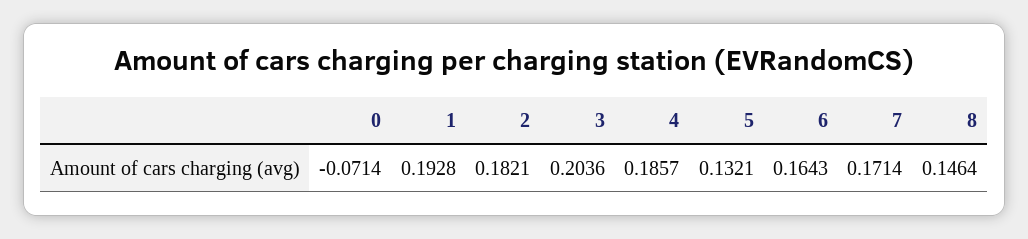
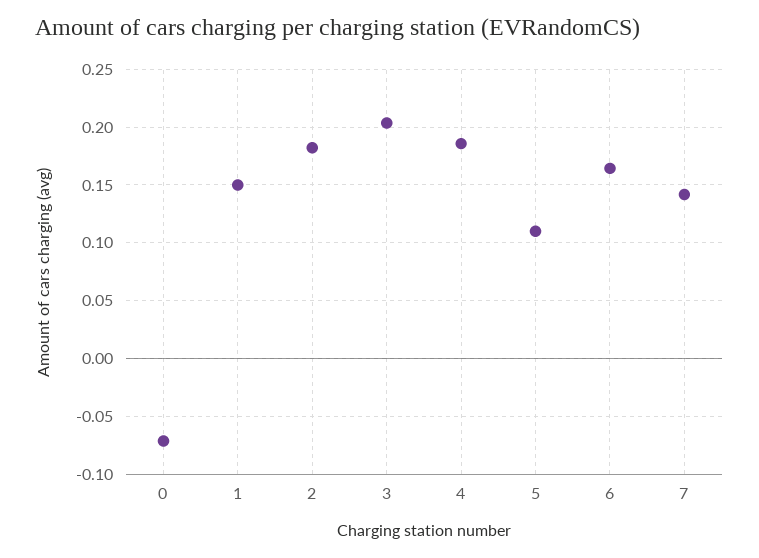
  {
    "0": -0.0714,
-   "1": 0.1928,
+   "1": 0.15,
    "2": 0.1821,
    "3": 0.2036,
    "4": 0.1857,
-   "5": 0.1321,
+   "5": 0.11,
    "6": 0.1643,
-   "7": 0.1714,
+   "7": 0.14
-   "8": 0.1464
  }

